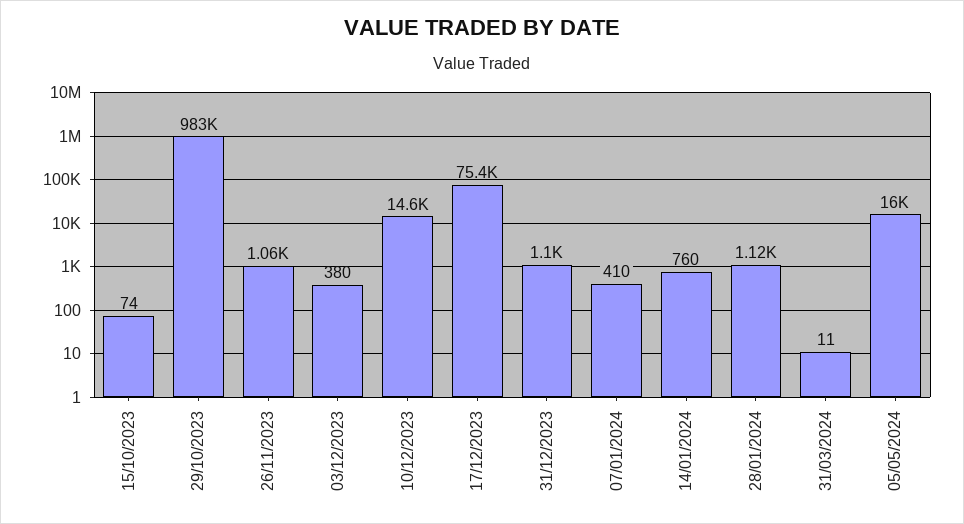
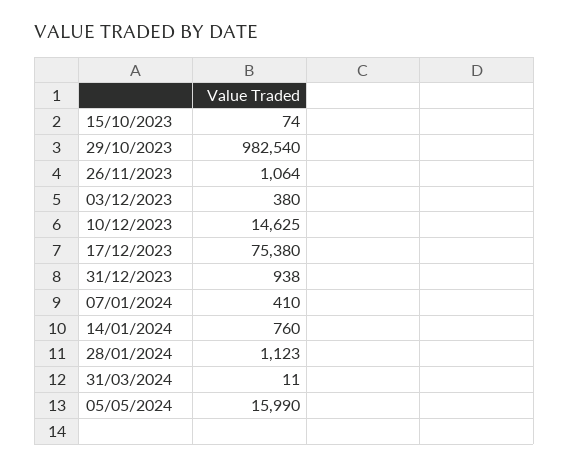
  {
    "15/10/2023": 74,
    "29/10/2023": 982540,
    "26/11/2023": 1064,
    "03/12/2023": 380,
    "10/12/2023": 14625,
    "17/12/2023": 75380,
-   "31/12/2023": 1100,
+   "31/12/2023": 938,
    "07/01/2024": 410,
    "14/01/2024": 760,
    "28/01/2024": 1123,
    "31/03/2024": 11,
    "05/05/2024": 15990
  }

